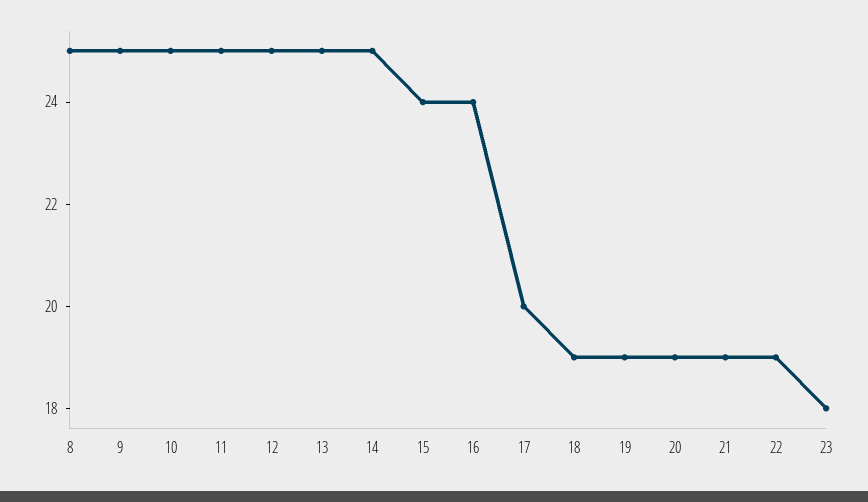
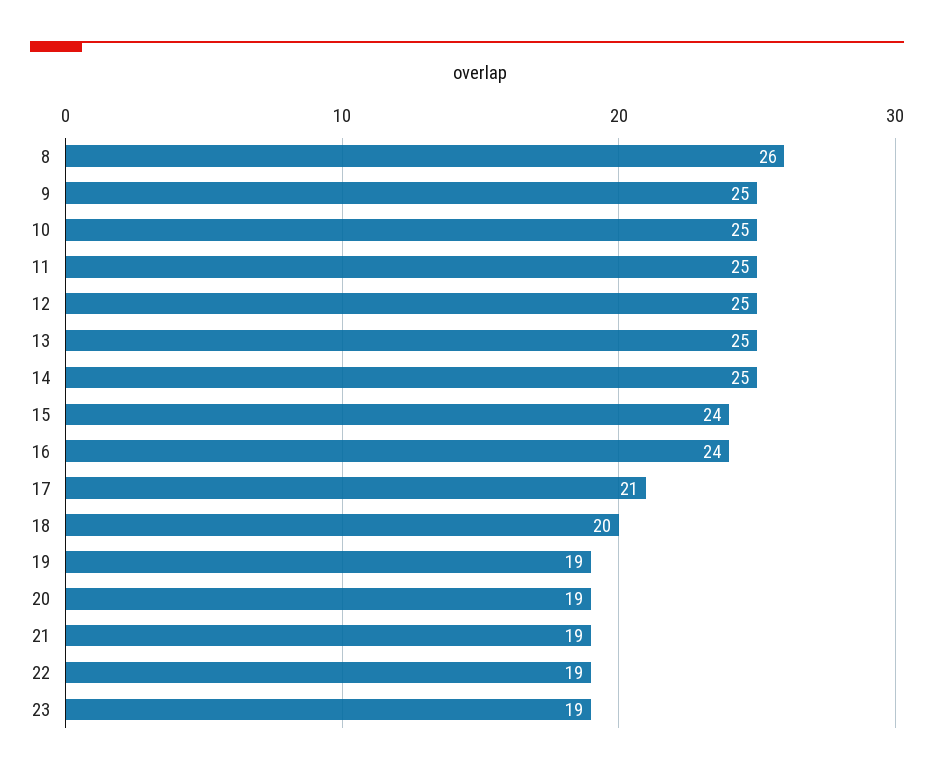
  {
-   "8": 25,
+   "8": 26,
    "9": 25,
    "10": 25,
    "11": 25,
    "12": 25,
    "13": 25,
    "14": 25,
    "15": 24,
    "16": 24,
-   "17": 20,
+   "17": 21,
-   "18": 19,
+   "18": 20,
    "19": 19,
    "20": 19,
    "21": 19,
    "22": 19,
-   "23": 18
+   "23": 19
  }

